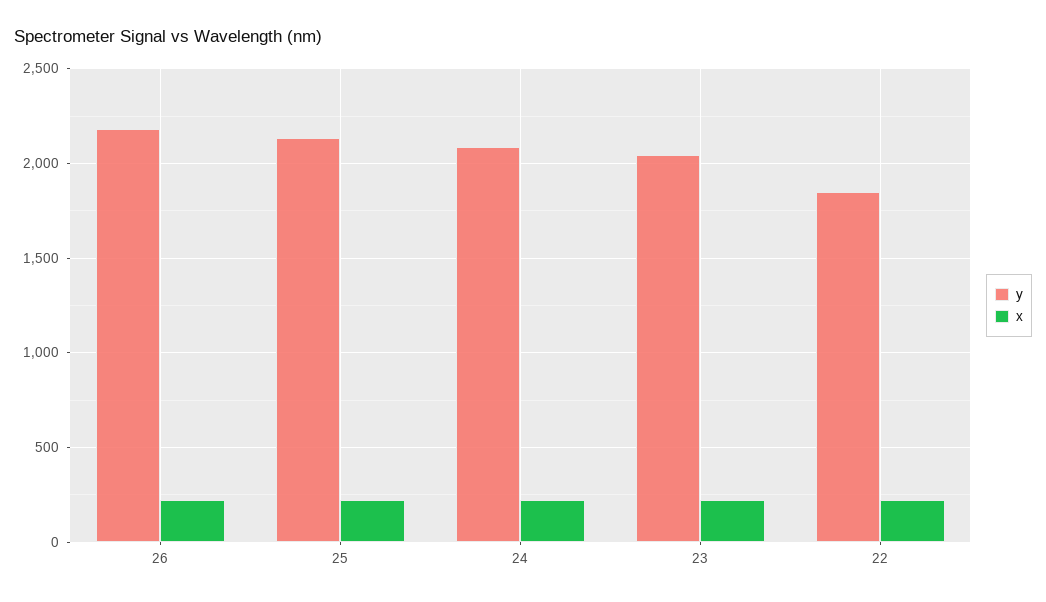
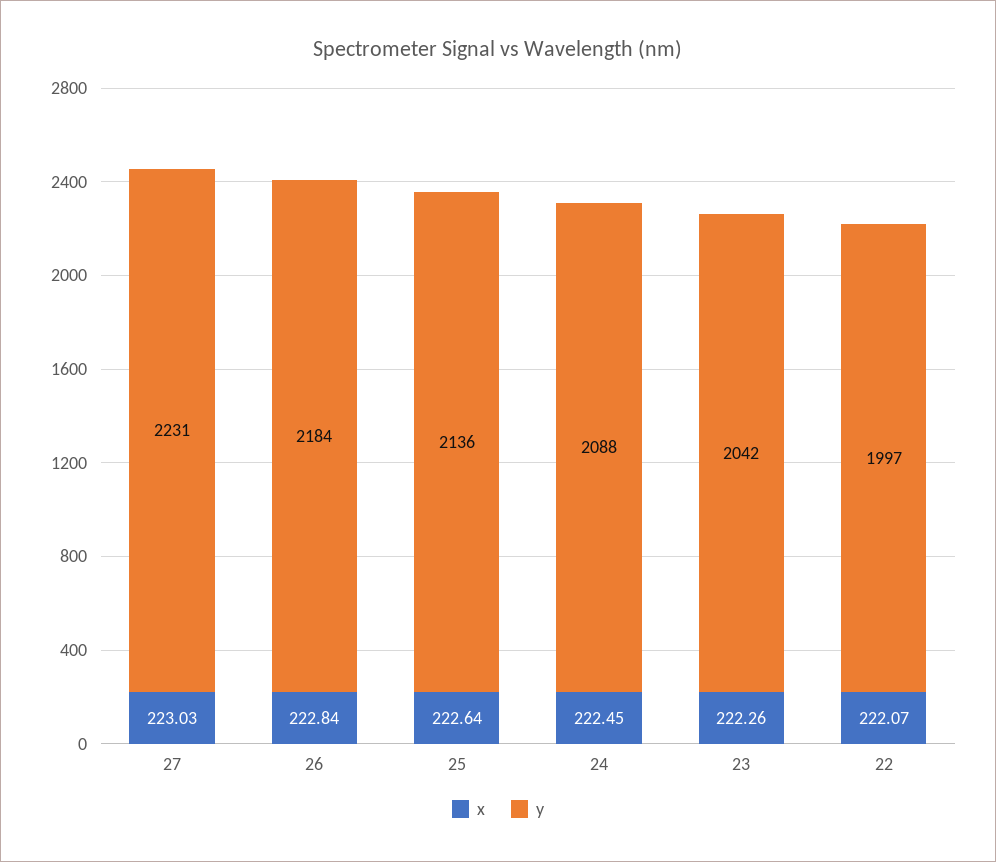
  {
    "y": {
      "26": 2184,
      "25": 2136,
      "24": 2088,
      "23": 2042,
-     "22": 1850
+     "22": 1997,
+     "27": 2231
    },
    "x": {
      "26": 222.84,
      "25": 222.64,
      "24": 222.45,
      "23": 222.26,
-     "22": 222.07
+     "22": 222.07,
+     "27": 223.03
    }
  }

